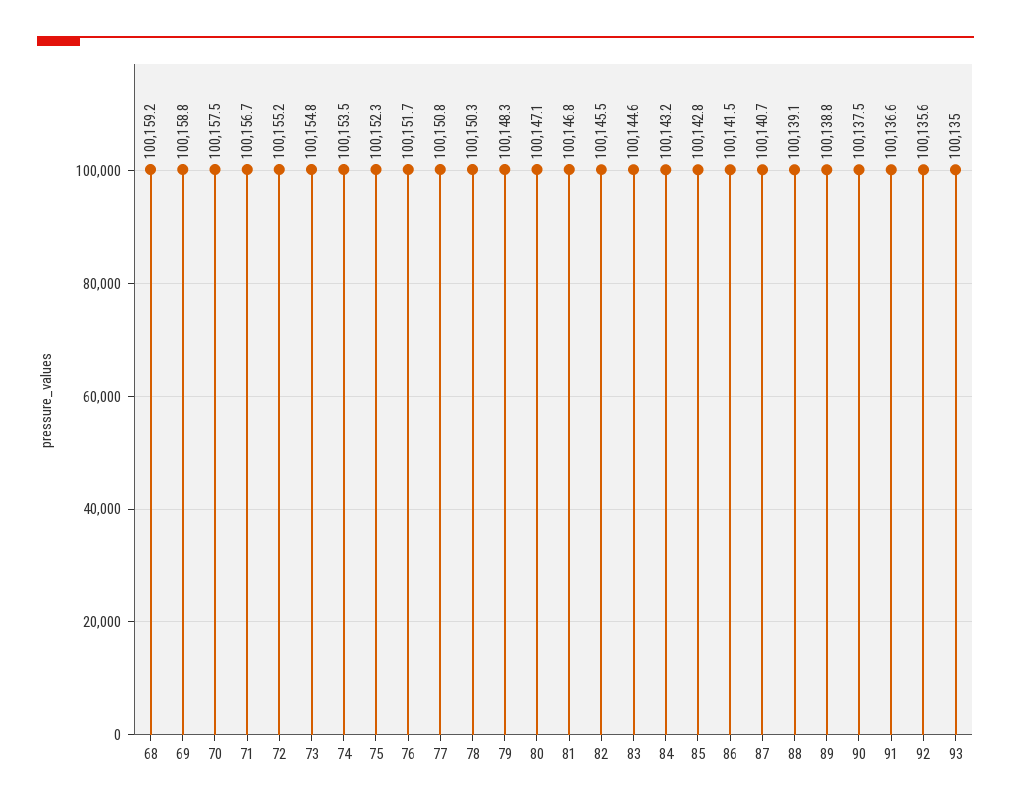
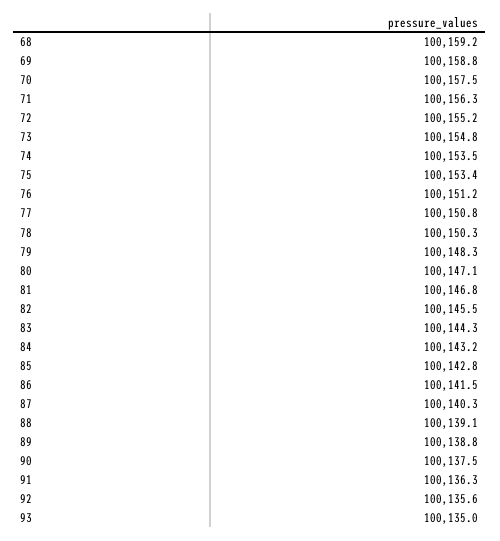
  {
    "68": 100159.2,
    "69": 100158.8,
    "70": 100157.5,
-   "71": 100156.7,
+   "71": 100156.3,
    "72": 100155.2,
    "73": 100154.8,
    "74": 100153.5,
-   "75": 100152.3,
+   "75": 100153.4,
-   "76": 100151.7,
+   "76": 100151.2,
    "77": 100150.8,
    "78": 100150.3,
    "79": 100148.3,
    "80": 100147.1,
    "81": 100146.8,
    "82": 100145.5,
-   "83": 100144.6,
+   "83": 100144.3,
    "84": 100143.2,
    "85": 100142.8,
    "86": 100141.5,
-   "87": 100140.7,
+   "87": 100140.3,
    "88": 100139.1,
    "89": 100138.8,
    "90": 100137.5,
-   "91": 100136.6,
+   "91": 100136.3,
    "92": 100135.6,
    "93": 100135
  }

